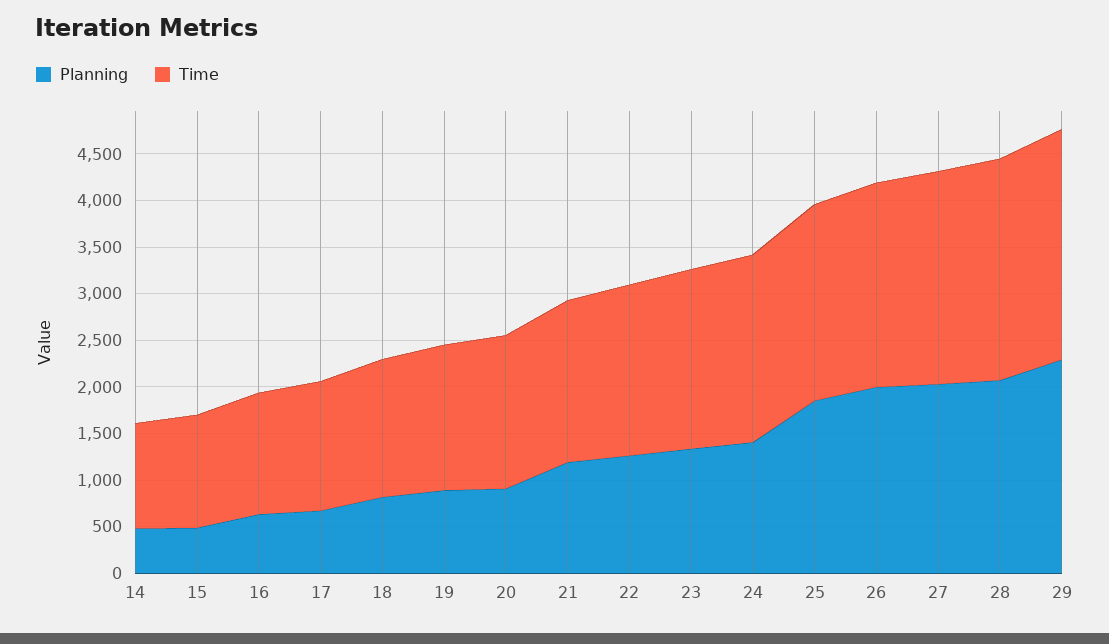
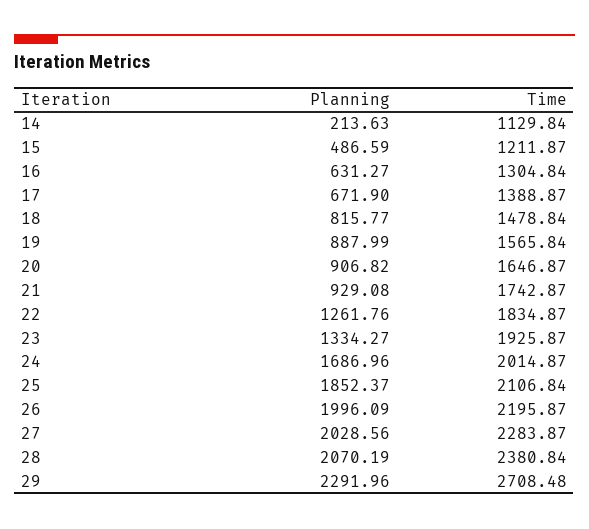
  {
    "Planning": {
-     "14": 500,
+     "14": 213.63,
      "15": 486.59,
      "16": 631.27,
      "17": 671.9,
      "18": 815.77,
      "19": 887.99,
      "20": 906.82,
-     "21": 1200,
+     "21": 929.08,
      "22": 1261.76,
      "23": 1334.27,
-     "24": 1400,
+     "24": 1686.96,
      "25": 1852.37,
      "26": 1996.09,
      "27": 2028.56,
      "28": 2070.19,
      "29": 2291.96
    },
    "Time": {
      "14": 1129.84,
      "15": 1211.87,
      "16": 1304.84,
      "17": 1388.87,
      "18": 1478.84,
      "19": 1565.84,
      "20": 1646.87,
      "21": 1742.87,
      "22": 1834.87,
      "23": 1925.87,
      "24": 2014.87,
      "25": 2106.84,
      "26": 2195.87,
      "27": 2283.87,
      "28": 2380.84,
-     "29": 2500
+     "29": 2708.48
    }
  }

